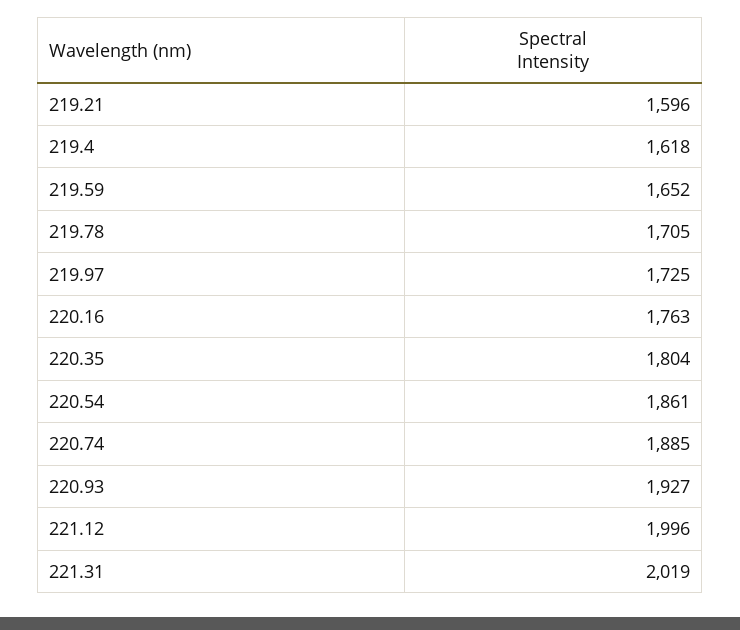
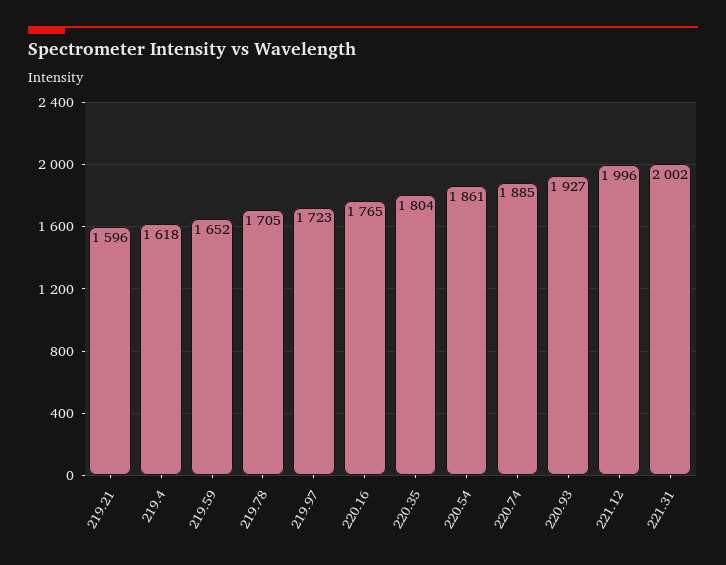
  {
    "219.21": 1596,
    "219.4": 1618,
    "219.59": 1652,
    "219.78": 1705,
-   "219.97": 1725,
+   "219.97": 1723,
-   "220.16": 1763,
+   "220.16": 1765,
    "220.35": 1804,
    "220.54": 1861,
    "220.74": 1885,
    "220.93": 1927,
    "221.12": 1996,
-   "221.31": 2019
+   "221.31": 2002
  }

